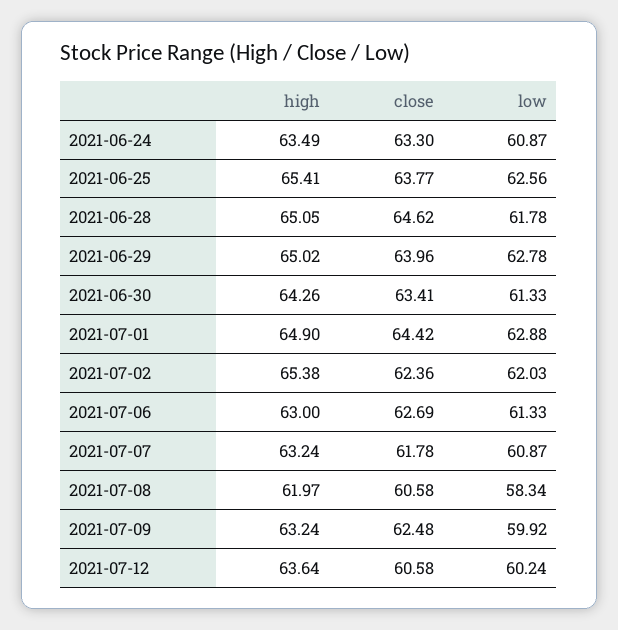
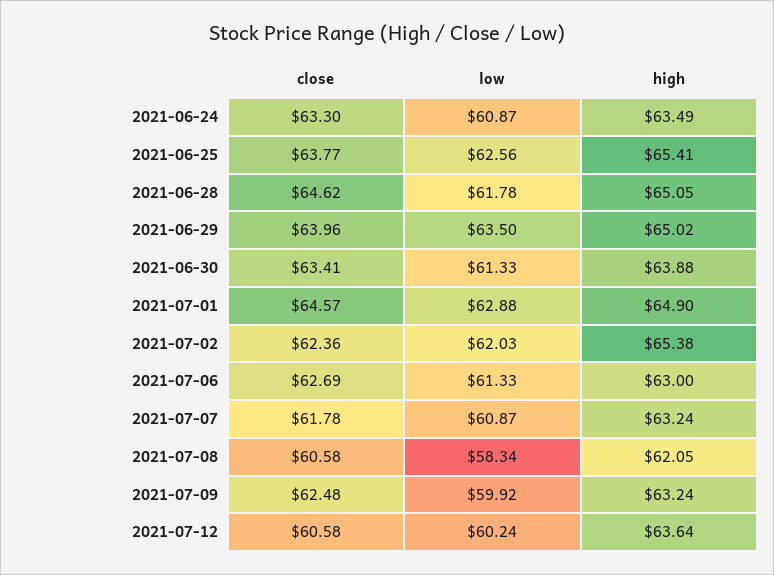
  {
    "high": {
      "2021-06-24": 63.49,
      "2021-06-25": 65.41,
      "2021-06-28": 65.05,
      "2021-06-29": 65.02,
-     "2021-06-30": 64.26,
+     "2021-06-30": 63.88,
      "2021-07-01": 64.9,
      "2021-07-02": 65.38,
      "2021-07-06": 63,
      "2021-07-07": 63.24,
-     "2021-07-08": 61.97,
+     "2021-07-08": 62.05,
      "2021-07-09": 63.24,
      "2021-07-12": 63.64
    },
    "close": {
      "2021-06-24": 63.3,
      "2021-06-25": 63.77,
      "2021-06-28": 64.62,
      "2021-06-29": 63.96,
      "2021-06-30": 63.41,
-     "2021-07-01": 64.42,
+     "2021-07-01": 64.57,
      "2021-07-02": 62.36,
      "2021-07-06": 62.69,
      "2021-07-07": 61.78,
      "2021-07-08": 60.58,
      "2021-07-09": 62.48,
      "2021-07-12": 60.58
    },
    "low": {
      "2021-06-24": 60.87,
      "2021-06-25": 62.56,
      "2021-06-28": 61.78,
-     "2021-06-29": 62.78,
+     "2021-06-29": 63.5,
      "2021-06-30": 61.33,
      "2021-07-01": 62.88,
      "2021-07-02": 62.03,
      "2021-07-06": 61.33,
      "2021-07-07": 60.87,
      "2021-07-08": 58.34,
      "2021-07-09": 59.92,
      "2021-07-12": 60.24
    }
  }

